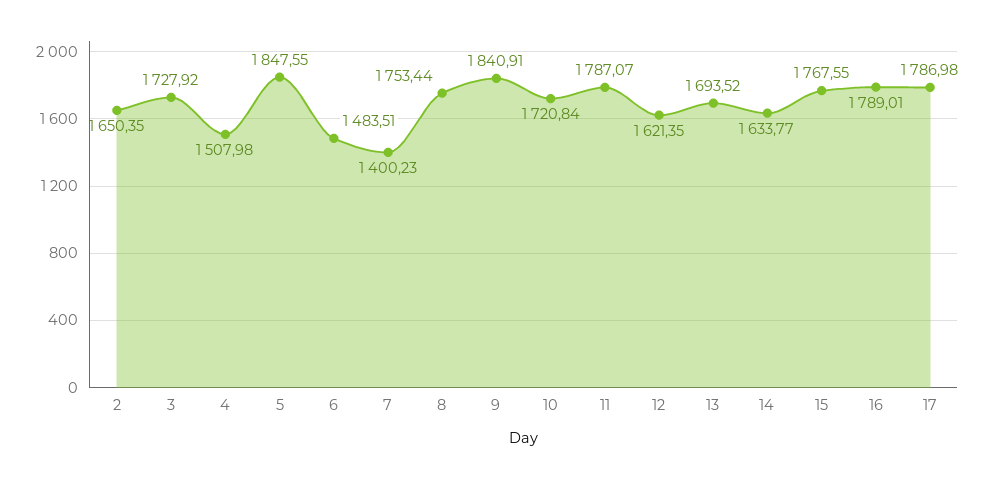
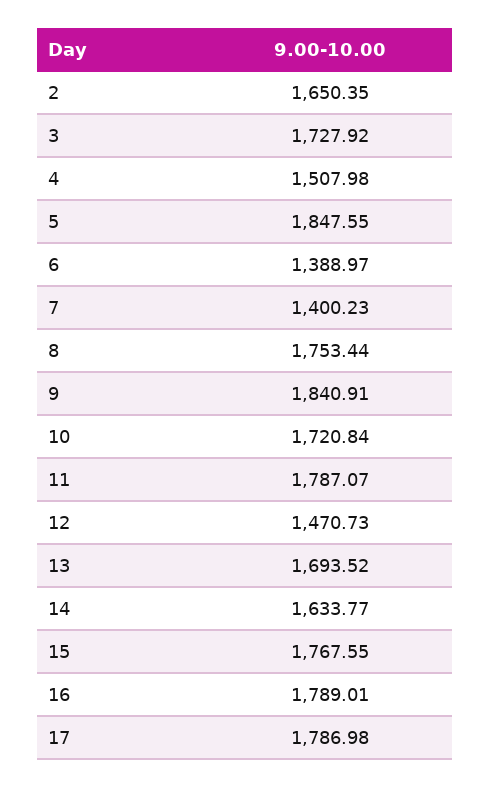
  {
    "2": 1650.35,
    "3": 1727.92,
    "4": 1507.98,
    "5": 1847.55,
-   "6": 1483.51,
+   "6": 1388.97,
    "7": 1400.23,
    "8": 1753.44,
    "9": 1840.91,
    "10": 1720.84,
    "11": 1787.07,
-   "12": 1621.35,
+   "12": 1470.73,
    "13": 1693.52,
    "14": 1633.77,
    "15": 1767.55,
    "16": 1789.01,
    "17": 1786.98
  }

